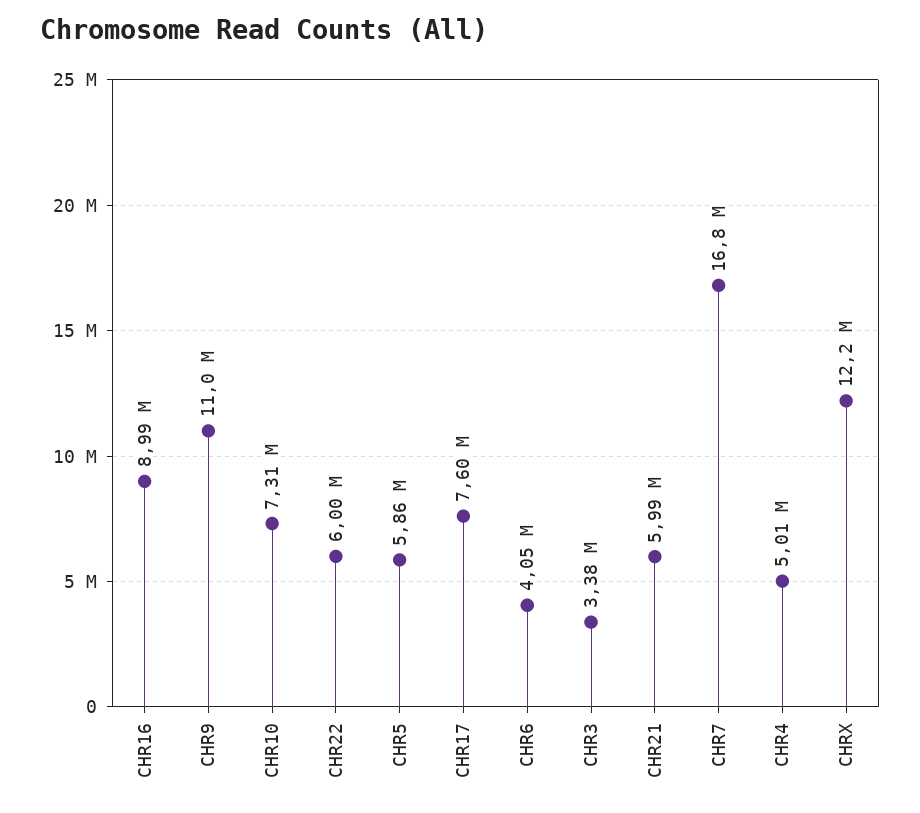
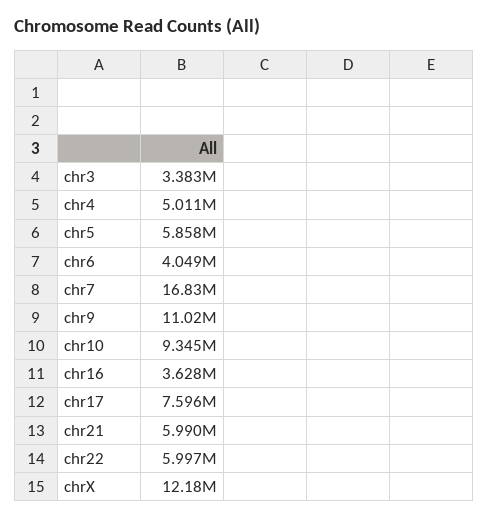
  {
-   "CHR16": 8990000,
+   "CHR16": 3628000,
    "CHR9": 11020000,
-   "CHR10": 7310000,
+   "CHR10": 9345000,
    "CHR22": 5997000,
    "CHR5": 5858000,
    "CHR17": 7596000,
    "CHR6": 4049000,
    "CHR3": 3383000,
    "CHR21": 5990000,
    "CHR7": 16830000,
    "CHR4": 5011000,
    "CHRX": 12180000
  }

